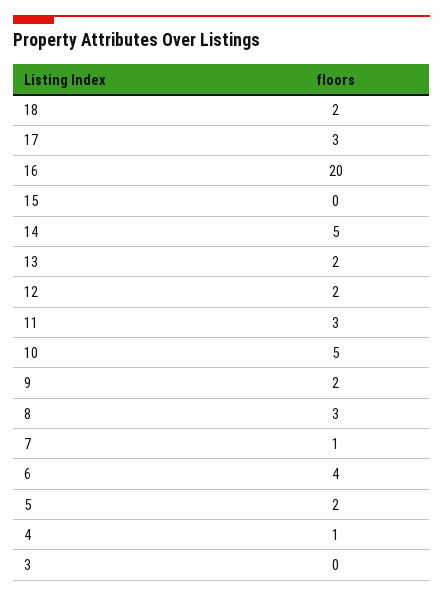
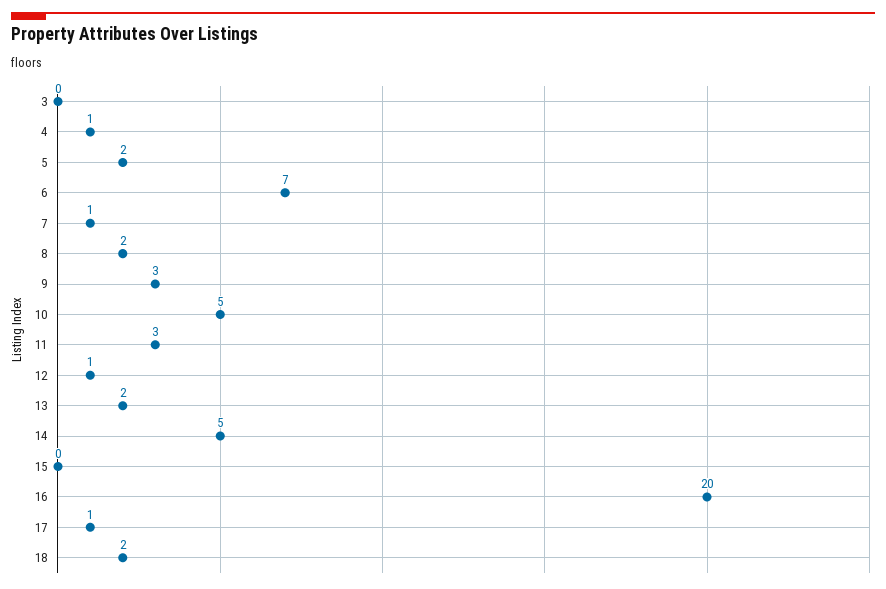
  {
    "18": 2,
-   "17": 3,
+   "17": 1,
    "16": 20,
    "15": 0,
    "14": 5,
    "13": 2,
-   "12": 2,
+   "12": 1,
    "11": 3,
    "10": 5,
-   "9": 2,
+   "9": 3,
-   "8": 3,
+   "8": 2,
    "7": 1,
-   "6": 4,
+   "6": 7,
    "5": 2,
    "4": 1,
    "3": 0
  }

